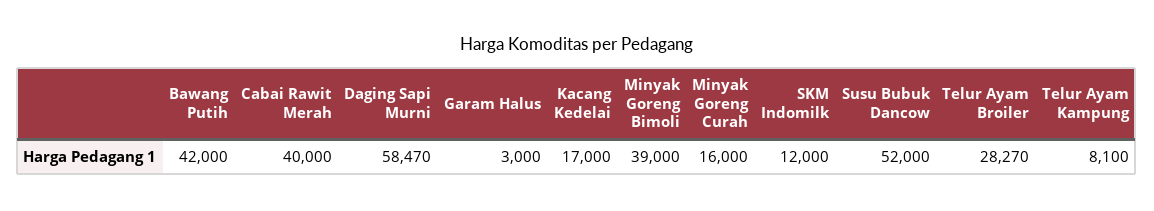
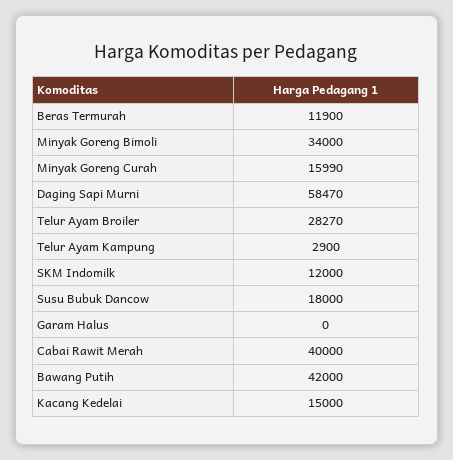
  {
    "Bawang Putih": 42000,
    "Cabai Rawit Merah": 40000,
    "Daging Sapi Murni": 58470,
-   "Garam Halus": 3000,
+   "Garam Halus": 0,
-   "Kacang Kedelai": 17000,
+   "Kacang Kedelai": 15000,
-   "Minyak Goreng Bimoli": 39000,
+   "Minyak Goreng Bimoli": 34000,
-   "Minyak Goreng Curah": 16000,
+   "Minyak Goreng Curah": 15990,
    "SKM Indomilk": 12000,
-   "Susu Bubuk Dancow": 52000,
+   "Susu Bubuk Dancow": 18000,
    "Telur Ayam Broiler": 28270,
-   "Telur Ayam Kampung": 8100
+   "Telur Ayam Kampung": 2900,
+   "Beras Termurah": 11900
  }

